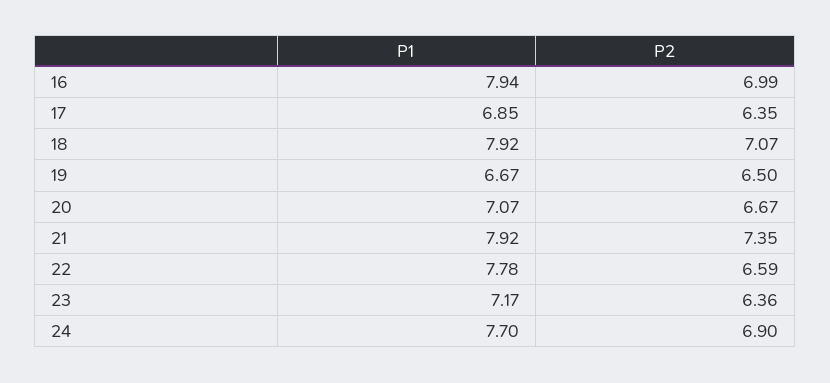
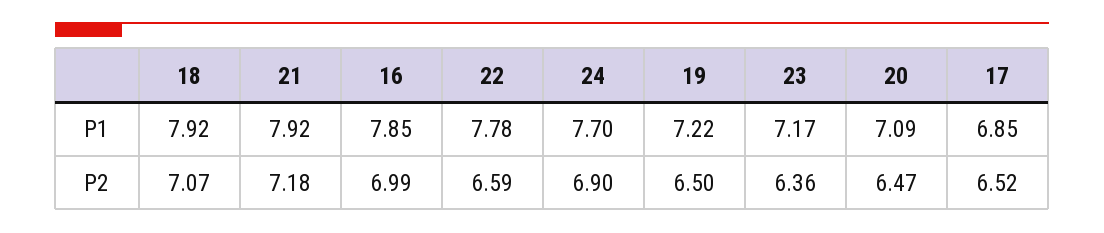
  {
    "P1": {
-     "16": 7.94,
+     "16": 7.85,
      "17": 6.85,
      "18": 7.92,
-     "19": 6.67,
+     "19": 7.22,
-     "20": 7.07,
+     "20": 7.09,
      "21": 7.92,
      "22": 7.78,
      "23": 7.17,
      "24": 7.7
    },
    "P2": {
      "16": 6.99,
-     "17": 6.35,
+     "17": 6.52,
      "18": 7.07,
      "19": 6.5,
-     "20": 6.67,
+     "20": 6.47,
-     "21": 7.35,
+     "21": 7.18,
      "22": 6.59,
      "23": 6.36,
      "24": 6.9
    }
  }

